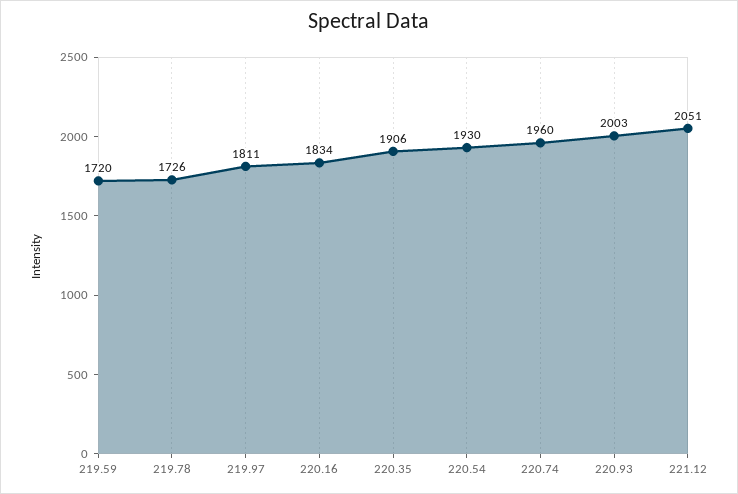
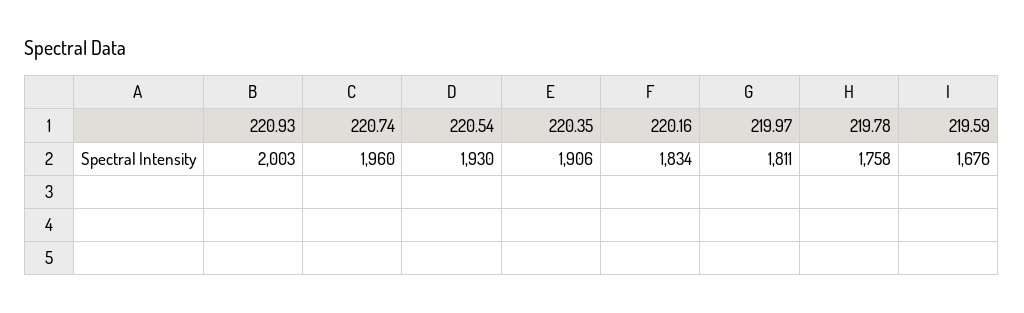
  {
-   "219.59": 1720,
+   "219.59": 1676,
-   "219.78": 1726,
+   "219.78": 1758,
    "219.97": 1811,
    "220.16": 1834,
    "220.35": 1906,
    "220.54": 1930,
    "220.74": 1960,
-   "220.93": 2003,
+   "220.93": 2003
-   "221.12": 2051
  }

